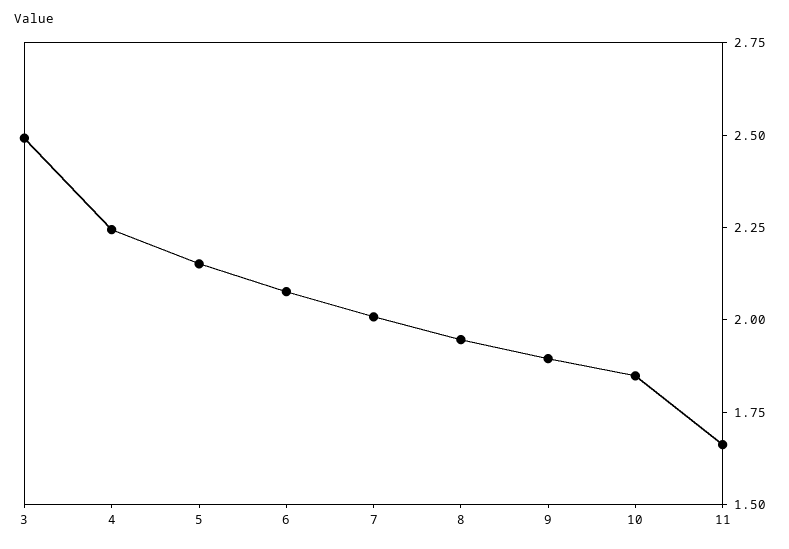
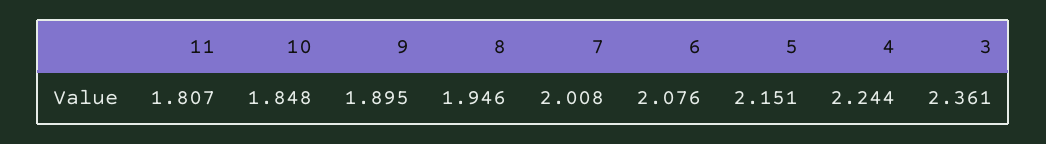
  {
-   "3": 2.5,
+   "3": 2.361,
    "4": 2.244,
    "5": 2.151,
    "6": 2.076,
    "7": 2.008,
    "8": 1.946,
    "9": 1.895,
    "10": 1.848,
-   "11": 1.65
+   "11": 1.807
  }

